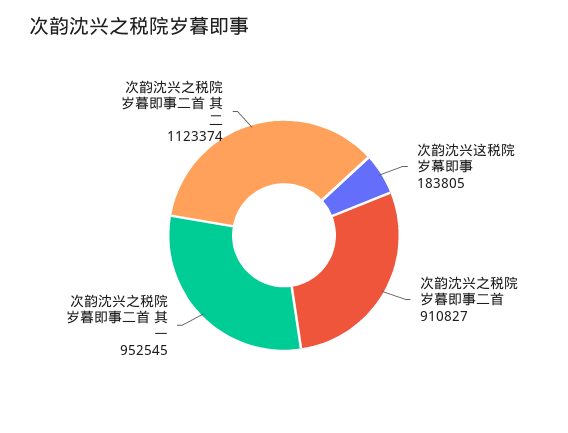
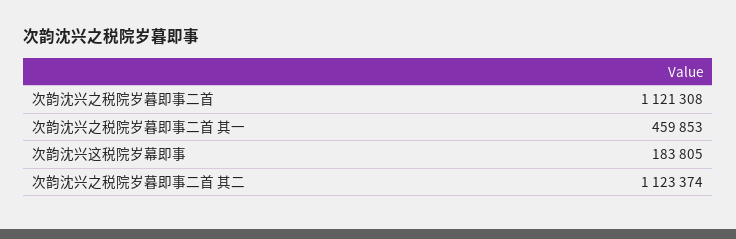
  {
    "次韵沈兴这税院岁幕即事": 183805,
-   "次韵沈兴之税院岁暮即事二首": 910827,
+   "次韵沈兴之税院岁暮即事二首": 1121308,
-   "次韵沈兴之税院岁暮即事二首 其一": 952545,
+   "次韵沈兴之税院岁暮即事二首 其一": 459853,
    "次韵沈兴之税院岁暮即事二首 其二": 1123374
  }

